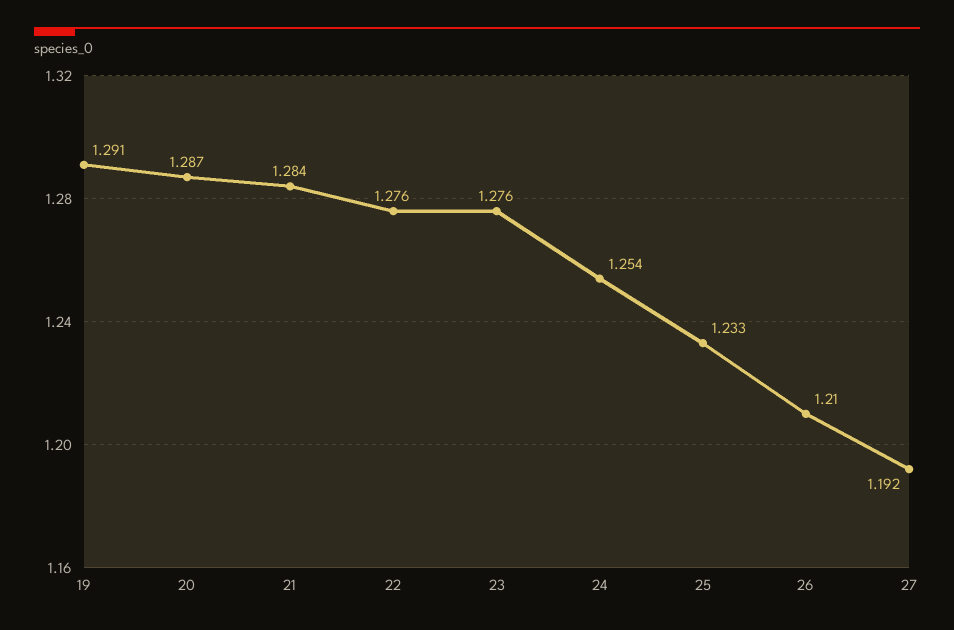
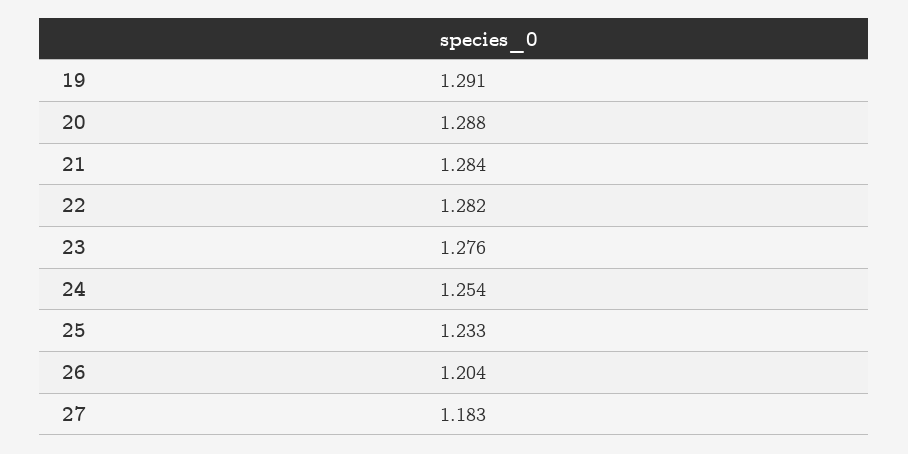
  {
    "19": 1.291,
-   "20": 1.287,
+   "20": 1.288,
    "21": 1.284,
-   "22": 1.276,
+   "22": 1.282,
    "23": 1.276,
    "24": 1.254,
    "25": 1.233,
-   "26": 1.21,
+   "26": 1.204,
-   "27": 1.192
+   "27": 1.183
  }

